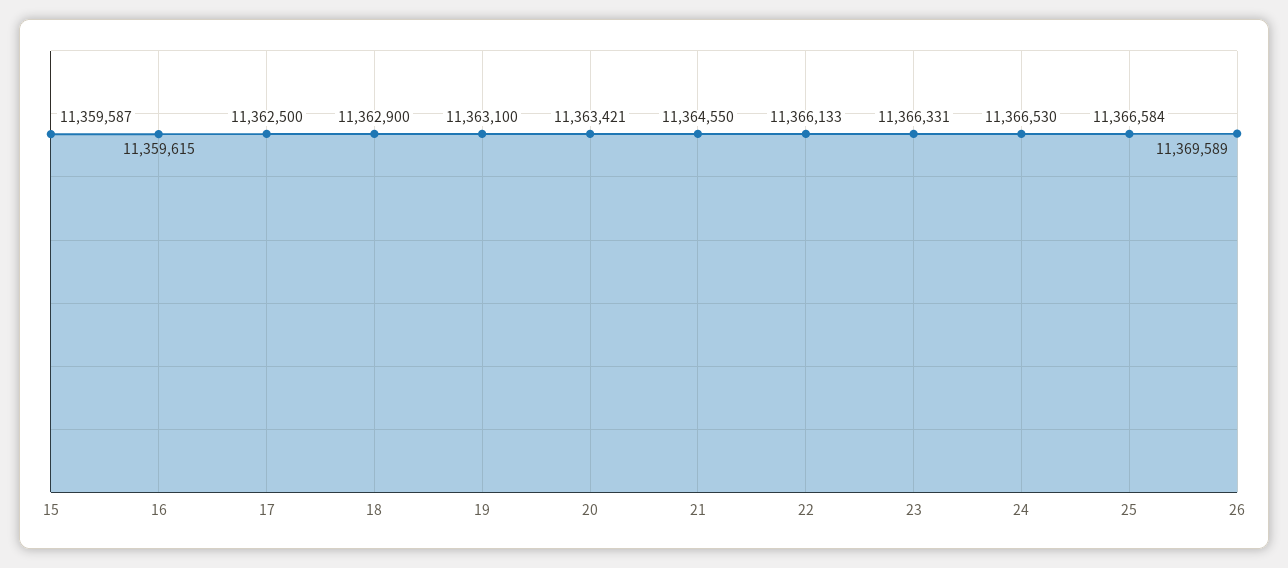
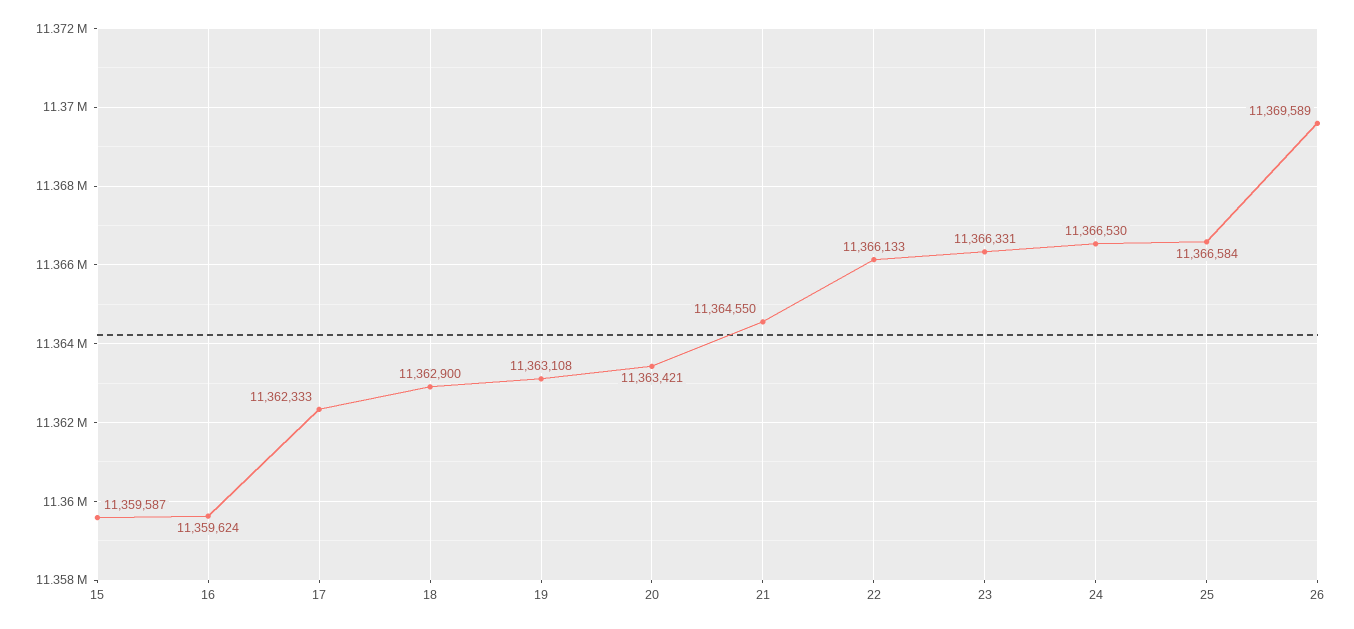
  {
    "15": 11359587,
-   "16": 11359615,
+   "16": 11359624,
-   "17": 11362500,
+   "17": 11362333,
    "18": 11362900,
-   "19": 11363100,
+   "19": 11363108,
    "20": 11363421,
    "21": 11364550,
    "22": 11366133,
    "23": 11366331,
    "24": 11366530,
    "25": 11366584,
    "26": 11369589
  }

